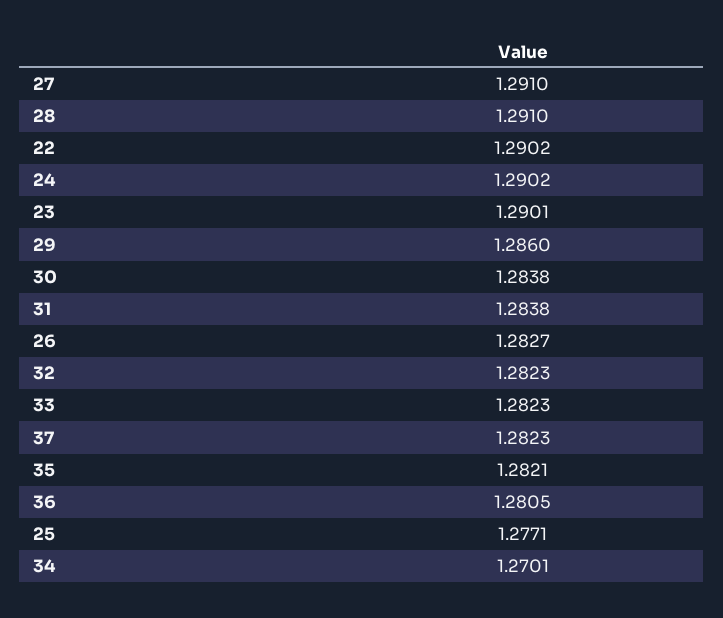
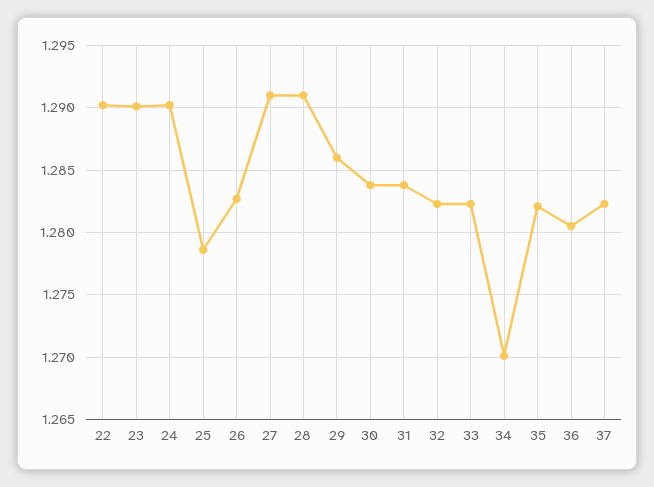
  {
    "27": 1.291,
    "28": 1.291,
    "22": 1.2902,
    "24": 1.2902,
    "23": 1.2901,
    "29": 1.286,
    "30": 1.2838,
    "31": 1.2838,
    "26": 1.2827,
    "32": 1.2823,
    "33": 1.2823,
    "37": 1.2823,
    "35": 1.2821,
    "36": 1.2805,
-   "25": 1.2771,
+   "25": 1.2785,
    "34": 1.2701
  }

